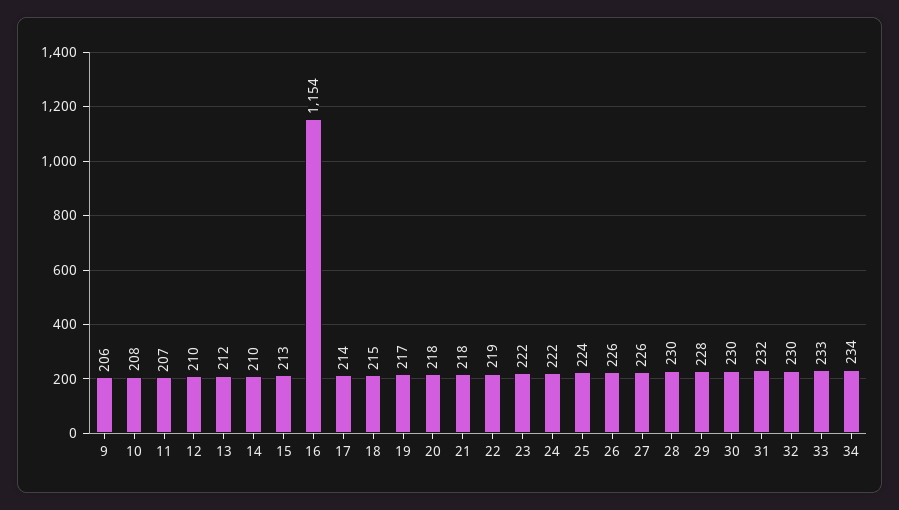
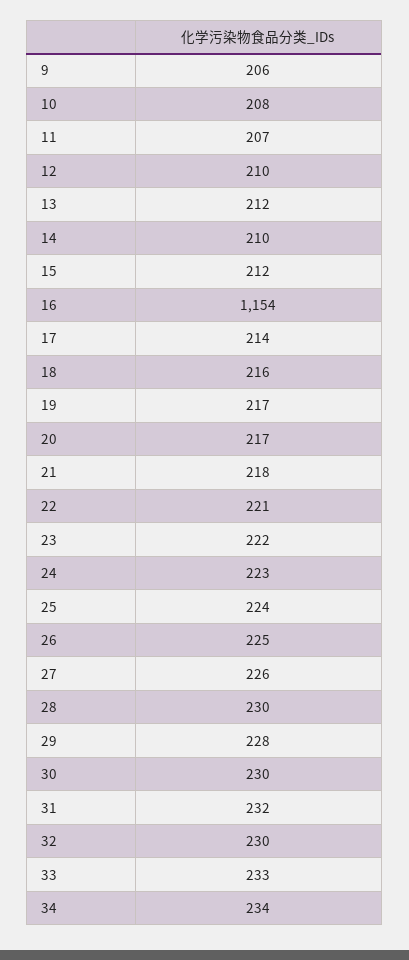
  {
    "9": 206,
    "10": 208,
    "11": 207,
    "12": 210,
    "13": 212,
    "14": 210,
-   "15": 213,
+   "15": 212,
    "16": 1154,
    "17": 214,
-   "18": 215,
+   "18": 216,
    "19": 217,
-   "20": 218,
+   "20": 217,
    "21": 218,
-   "22": 219,
+   "22": 221,
    "23": 222,
-   "24": 222,
+   "24": 223,
    "25": 224,
-   "26": 226,
+   "26": 225,
    "27": 226,
    "28": 230,
    "29": 228,
    "30": 230,
    "31": 232,
    "32": 230,
    "33": 233,
    "34": 234
  }

